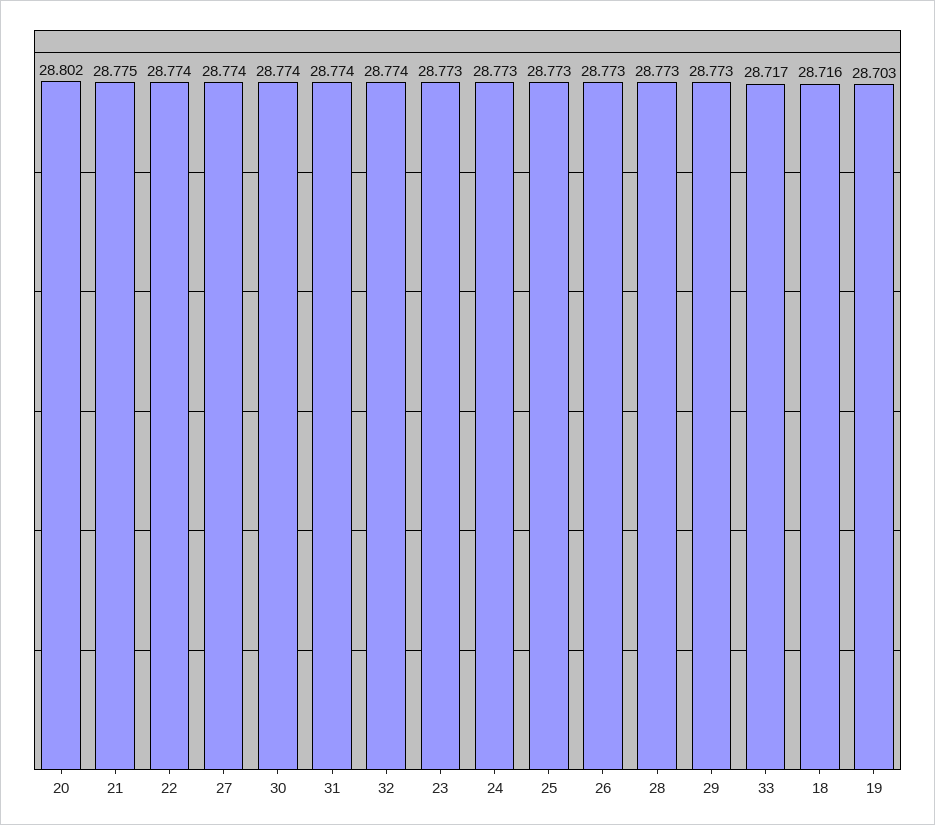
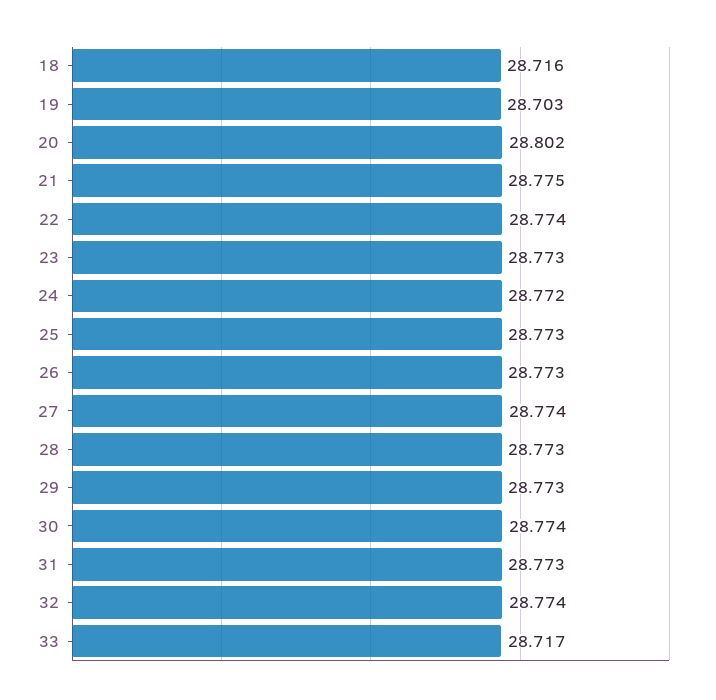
  {
    "20": 28.802,
    "21": 28.775,
    "22": 28.774,
    "27": 28.774,
    "30": 28.774,
-   "31": 28.774,
+   "31": 28.773,
    "32": 28.774,
    "23": 28.773,
-   "24": 28.773,
+   "24": 28.772,
    "25": 28.773,
    "26": 28.773,
    "28": 28.773,
    "29": 28.773,
    "33": 28.717,
    "18": 28.716,
    "19": 28.703
  }

